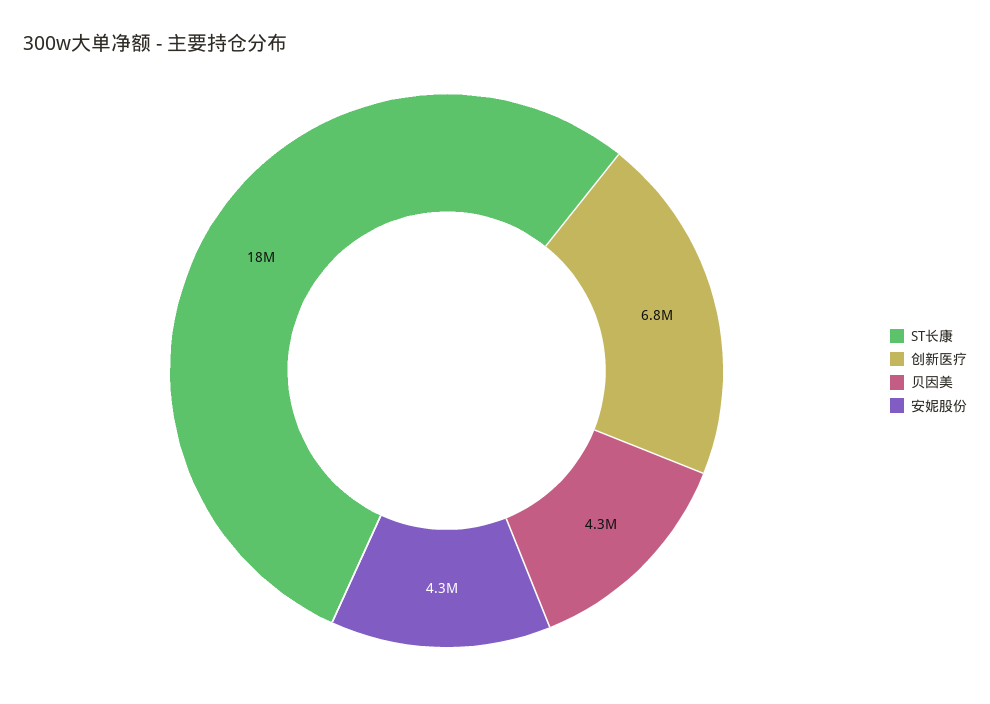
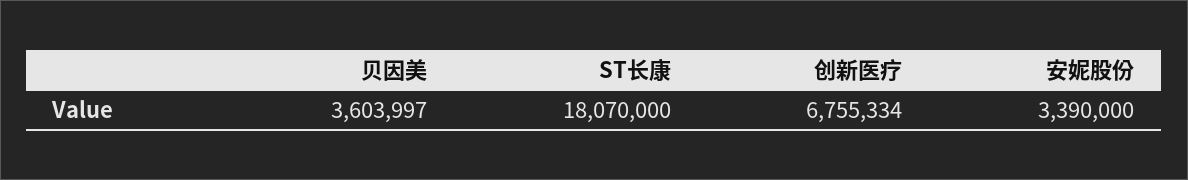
  {
    "ST长康": 18070000,
    "创新医疗": 6755334,
-   "贝因美": 4300000,
+   "贝因美": 3603997,
-   "安妮股份": 4300000
+   "安妮股份": 3390000
  }

